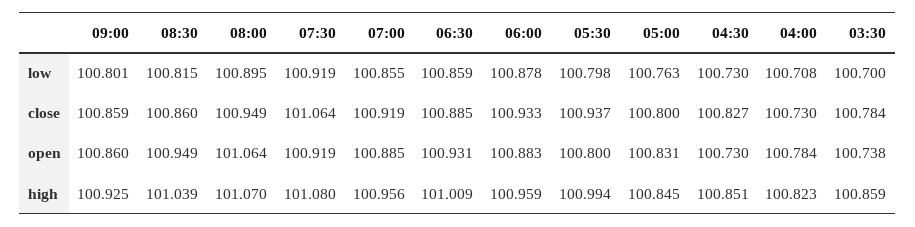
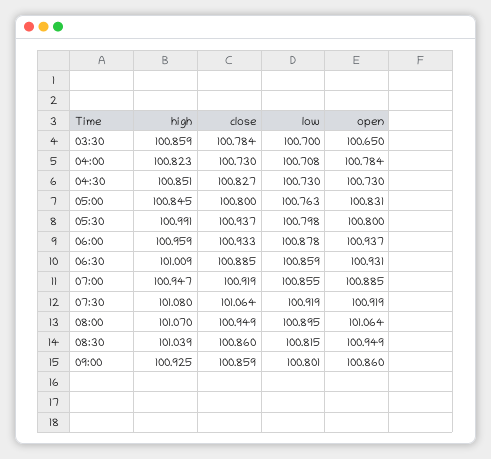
  {
    "09:00": {
      "low": 100.801,
      "close": 100.859,
      "open": 100.86,
      "high": 100.925
    },
    "08:30": {
      "low": 100.815,
      "close": 100.86,
      "open": 100.949,
      "high": 101.039
    },
    "08:00": {
      "low": 100.895,
      "close": 100.949,
      "open": 101.064,
      "high": 101.07
    },
    "07:30": {
      "low": 100.919,
      "close": 101.064,
      "open": 100.919,
      "high": 101.08
    },
    "07:00": {
      "low": 100.855,
      "close": 100.919,
      "open": 100.885,
-     "high": 100.956
+     "high": 100.947
    },
    "06:30": {
      "low": 100.859,
      "close": 100.885,
      "open": 100.931,
      "high": 101.009
    },
    "06:00": {
      "low": 100.878,
      "close": 100.933,
-     "open": 100.883,
+     "open": 100.937,
      "high": 100.959
    },
    "05:30": {
      "low": 100.798,
      "close": 100.937,
      "open": 100.8,
-     "high": 100.994
+     "high": 100.991
    },
    "05:00": {
      "low": 100.763,
      "close": 100.8,
      "open": 100.831,
      "high": 100.845
    },
    "04:30": {
      "low": 100.73,
      "close": 100.827,
      "open": 100.73,
      "high": 100.851
    },
    "04:00": {
      "low": 100.708,
      "close": 100.73,
      "open": 100.784,
      "high": 100.823
    },
    "03:30": {
      "low": 100.7,
      "close": 100.784,
-     "open": 100.738,
+     "open": 100.65,
      "high": 100.859
    }
  }

